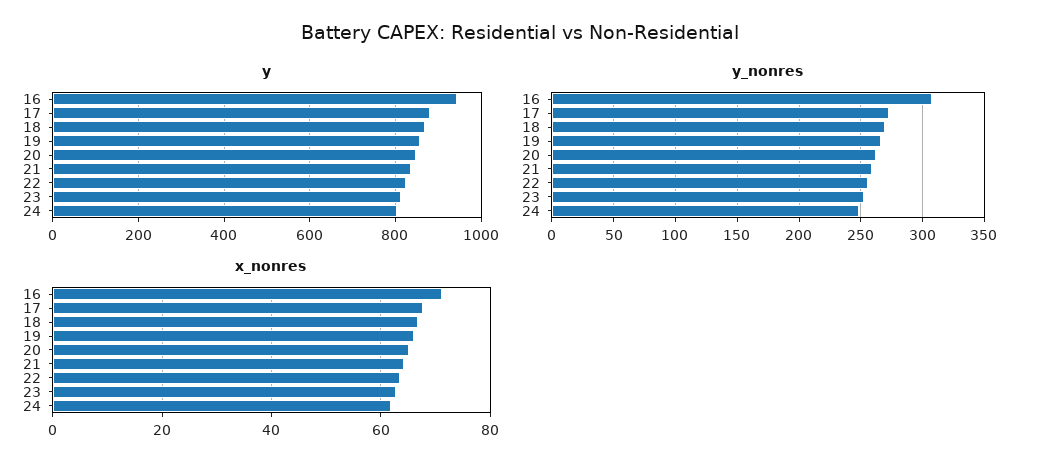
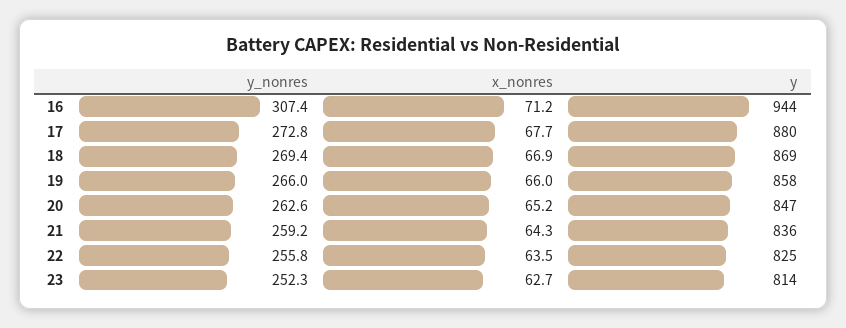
  {
    "y": {
      "16": 944,
      "17": 880,
      "18": 869,
      "19": 858,
      "20": 847,
      "21": 836,
      "22": 825,
-     "23": 814,
+     "23": 814
-     "24": 800
    },
    "y_nonres": {
      "16": 307.4,
      "17": 272.8,
      "18": 269.4,
      "19": 266,
      "20": 262.6,
      "21": 259.2,
      "22": 255.8,
-     "23": 252.3,
+     "23": 252.3
-     "24": 250
    },
    "x_nonres": {
      "16": 71.2,
      "17": 67.7,
      "18": 66.9,
      "19": 66,
      "20": 65.2,
      "21": 64.3,
      "22": 63.5,
-     "23": 62.7,
+     "23": 62.7
-     "24": 62
    }
  }

